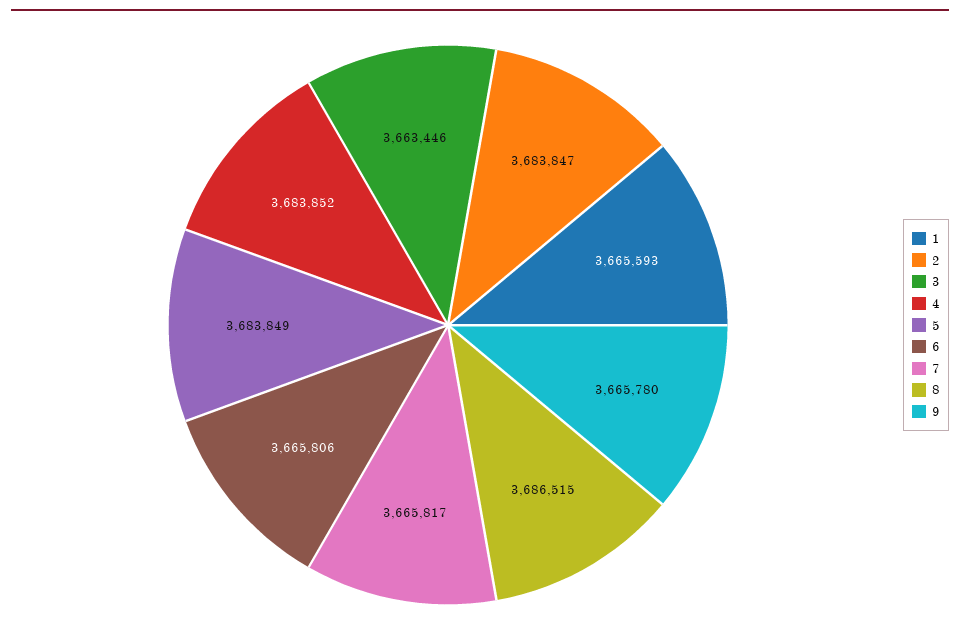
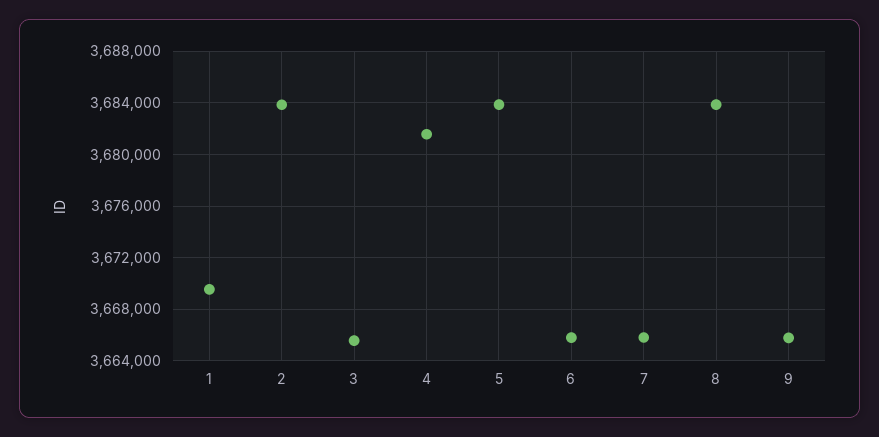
  {
-   "1": 3665593,
+   "1": 3669500,
    "2": 3683847,
-   "3": 3663446,
+   "3": 3665500,
-   "4": 3683852,
+   "4": 3681500,
    "5": 3683849,
    "6": 3665806,
    "7": 3665817,
-   "8": 3686515,
+   "8": 3684000,
    "9": 3665780
  }

